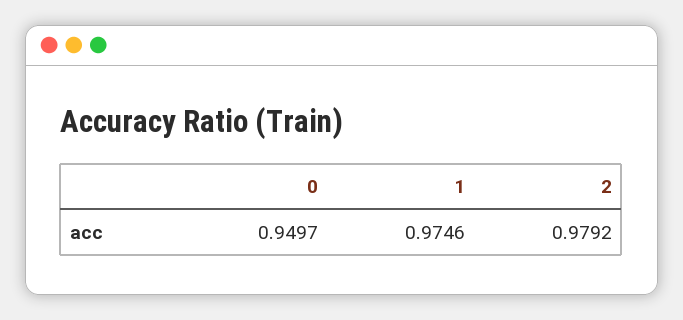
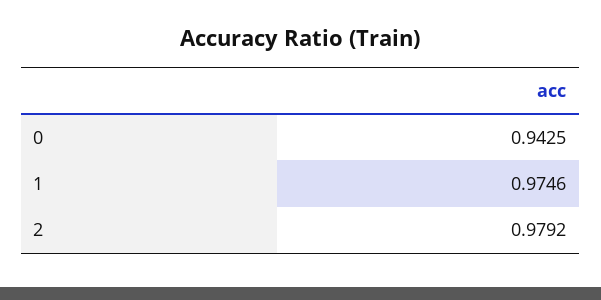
  {
-   "0": 0.9497,
+   "0": 0.9425,
    "1": 0.9746,
    "2": 0.9792
  }

